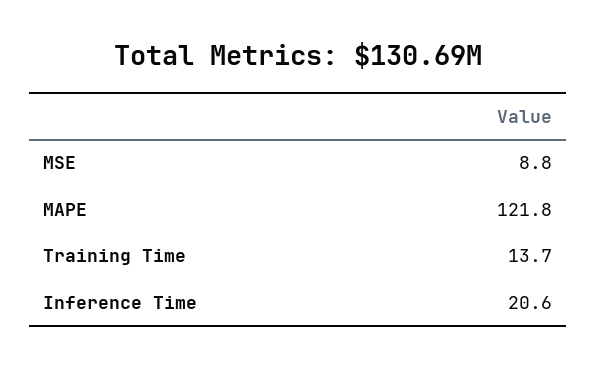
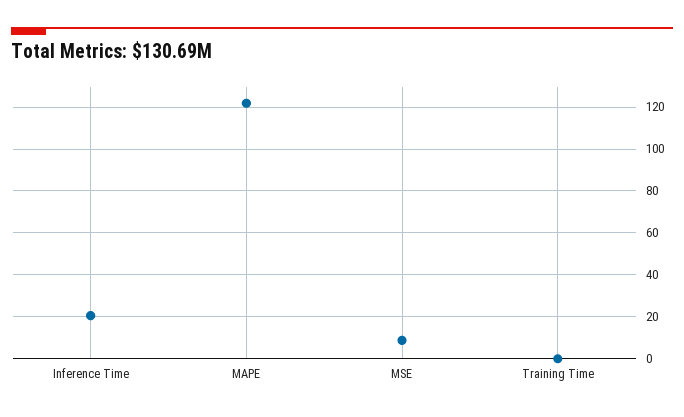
  {
    "MSE": 8.8,
    "MAPE": 121.8,
-   "Training Time": 13.7,
+   "Training Time": 0,
    "Inference Time": 20.6
  }

